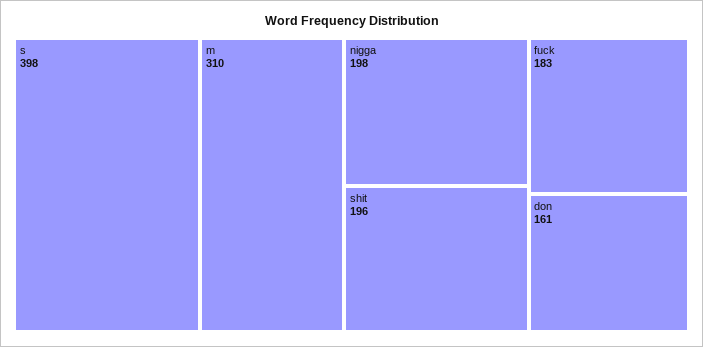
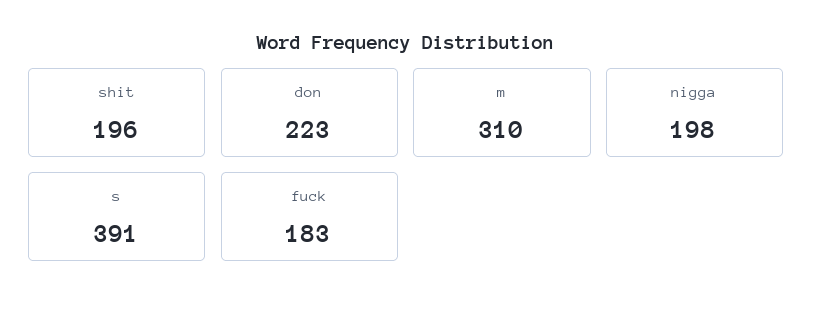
  {
-   "s": 398,
+   "s": 391,
    "m": 310,
    "nigga": 198,
    "shit": 196,
    "fuck": 183,
-   "don": 161
+   "don": 223
  }

